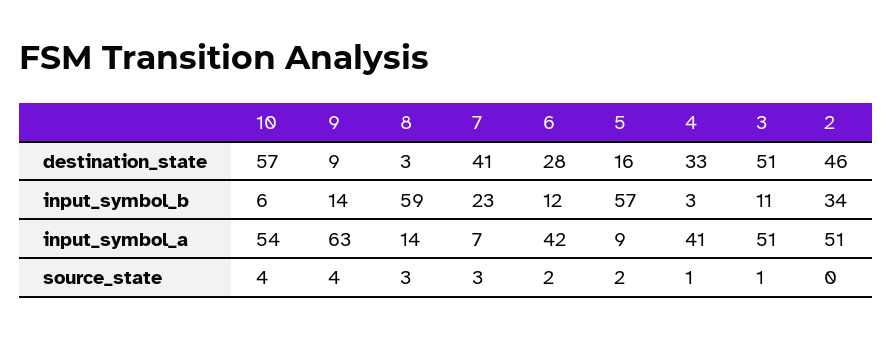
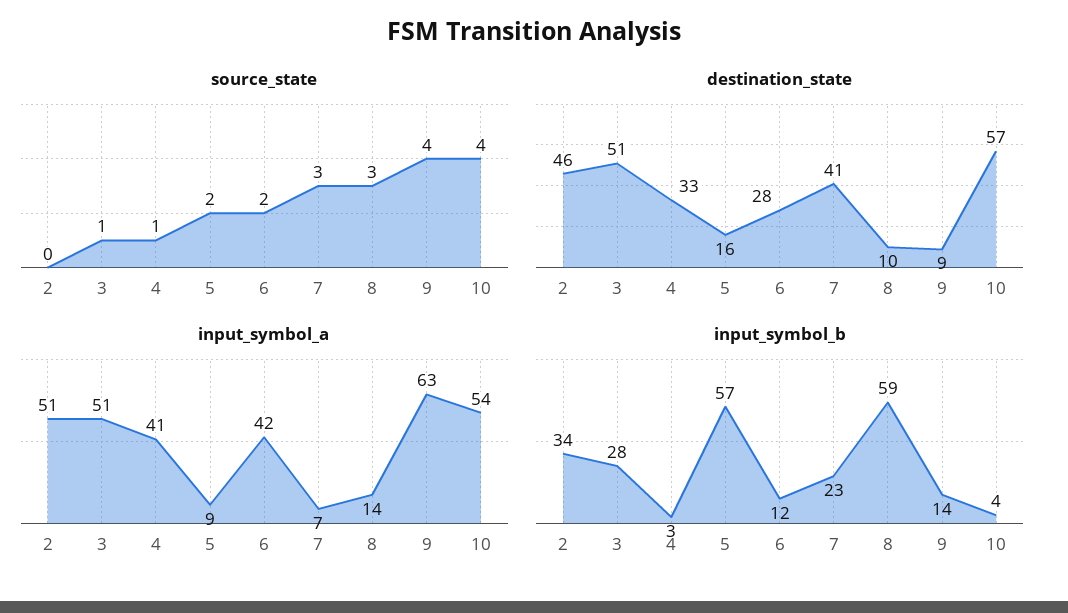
  {
    "destination_state": {
      "10": 57,
      "9": 9,
-     "8": 3,
+     "8": 10,
      "7": 41,
      "6": 28,
      "5": 16,
      "4": 33,
      "3": 51,
      "2": 46
    },
    "input_symbol_b": {
-     "10": 6,
+     "10": 4,
      "9": 14,
      "8": 59,
      "7": 23,
      "6": 12,
      "5": 57,
      "4": 3,
-     "3": 11,
+     "3": 28,
      "2": 34
    },
    "input_symbol_a": {
      "10": 54,
      "9": 63,
      "8": 14,
      "7": 7,
      "6": 42,
      "5": 9,
      "4": 41,
      "3": 51,
      "2": 51
    },
    "source_state": {
      "10": 4,
      "9": 4,
      "8": 3,
      "7": 3,
      "6": 2,
      "5": 2,
      "4": 1,
      "3": 1,
      "2": 0
    }
  }

